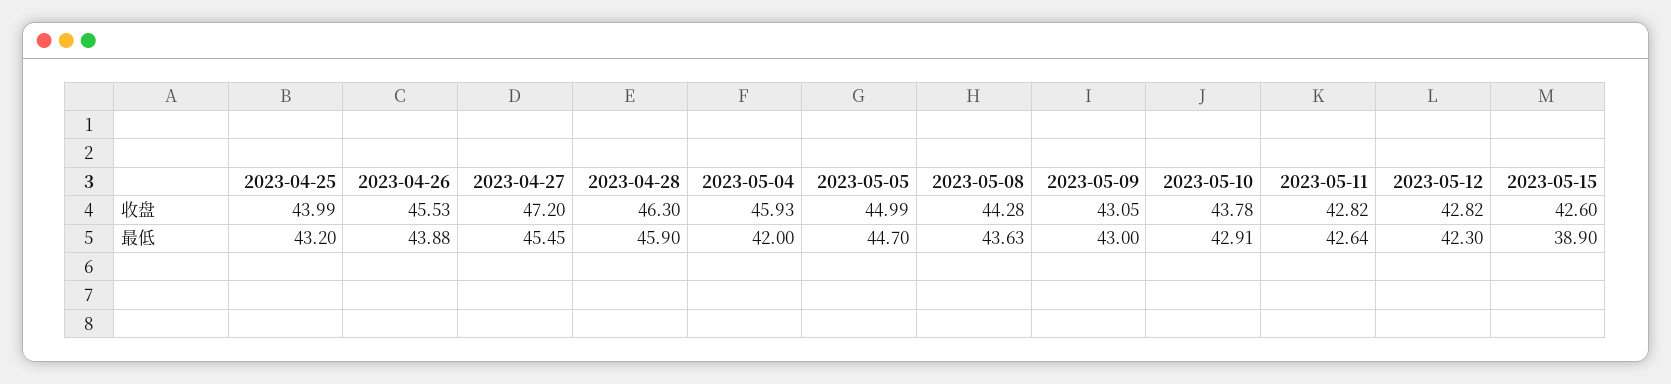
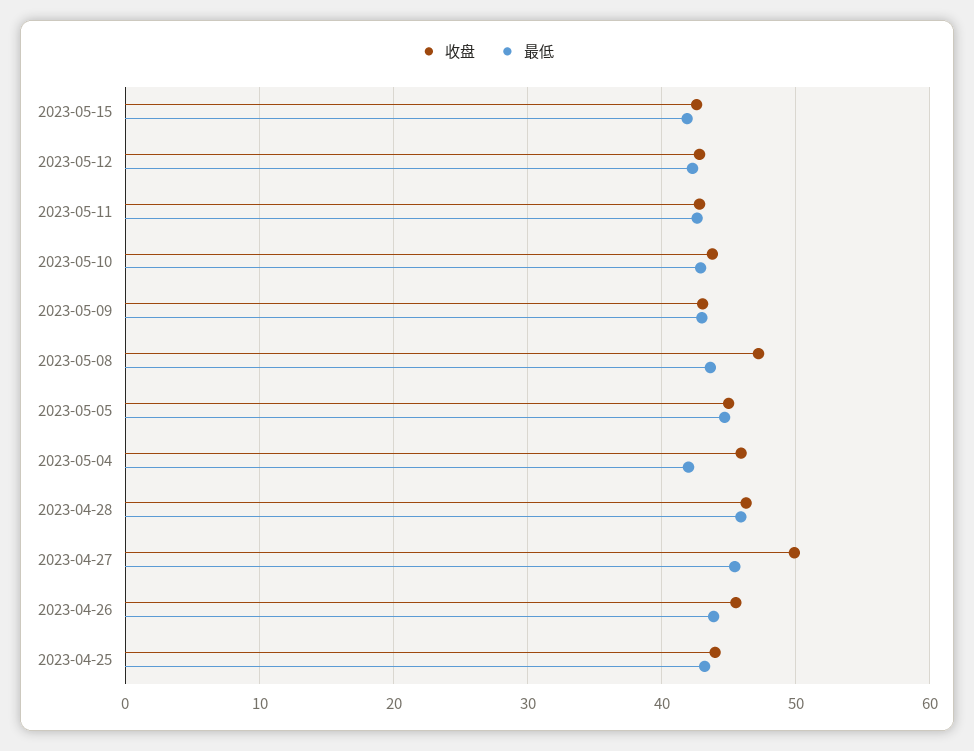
  {
    "收盘": {
      "2023-04-25": 43.99,
      "2023-04-26": 45.53,
-     "2023-04-27": 47.2,
+     "2023-04-27": 50,
      "2023-04-28": 46.3,
      "2023-05-04": 45.93,
      "2023-05-05": 44.99,
-     "2023-05-08": 44.28,
+     "2023-05-08": 47,
      "2023-05-09": 43.05,
      "2023-05-10": 43.78,
      "2023-05-11": 42.82,
      "2023-05-12": 42.82,
      "2023-05-15": 42.6
    },
    "最低": {
      "2023-04-25": 43.2,
      "2023-04-26": 43.88,
      "2023-04-27": 45.45,
      "2023-04-28": 45.9,
      "2023-05-04": 42,
      "2023-05-05": 44.7,
      "2023-05-08": 43.63,
      "2023-05-09": 43,
      "2023-05-10": 42.91,
      "2023-05-11": 42.64,
      "2023-05-12": 42.3,
-     "2023-05-15": 38.9
+     "2023-05-15": 42
    }
  }

